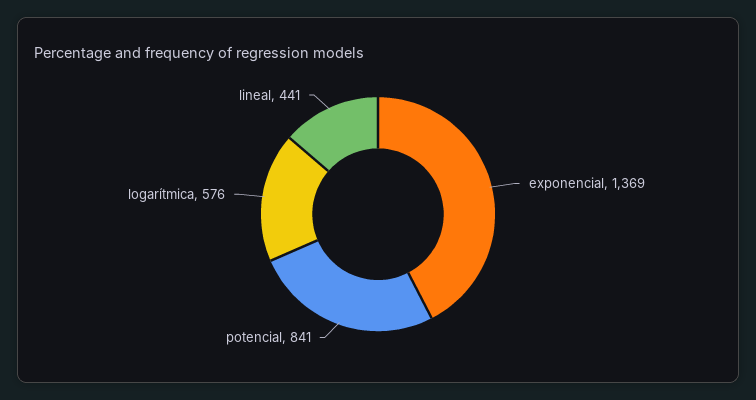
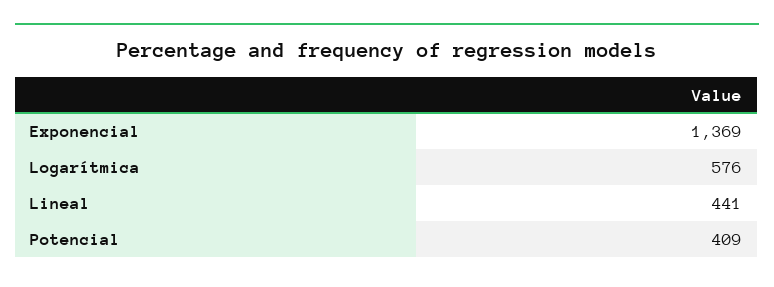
  {
    "exponencial": 1369,
-   "potencial": 841,
+   "potencial": 409,
    "logarítmica": 576,
    "lineal": 441
  }

